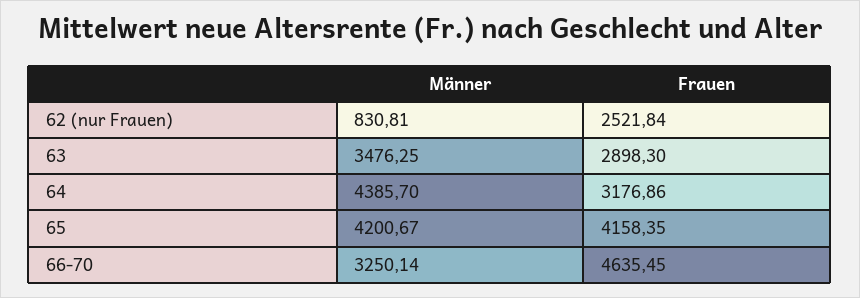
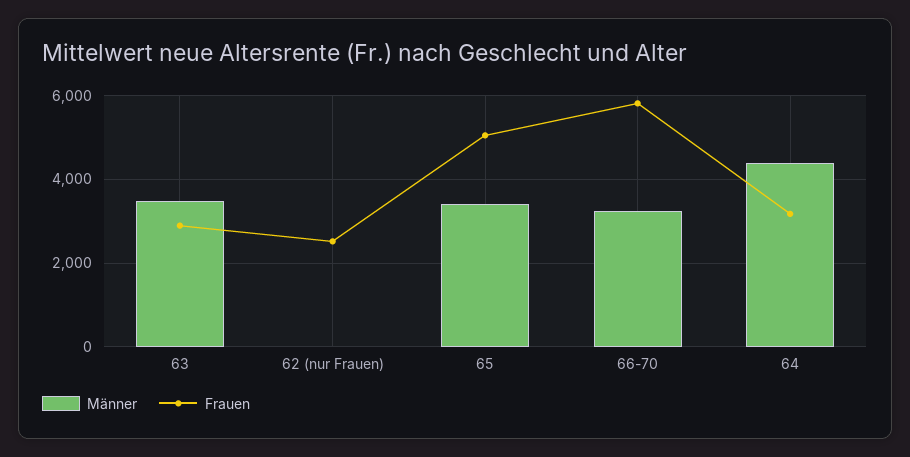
  {
    "Männer": {
-     "62 (nur Frauen)": 830.81,
+     "62 (nur Frauen)": 0,
      "63": 3476.25,
      "64": 4385.7,
-     "65": 4200.67,
+     "65": 3400,
      "66-70": 3250.14
    },
    "Frauen": {
      "62 (nur Frauen)": 2521.84,
      "63": 2898.3,
      "64": 3176.86,
-     "65": 4158.35,
+     "65": 5000,
-     "66-70": 4635.45
+     "66-70": 5800
    }
  }

